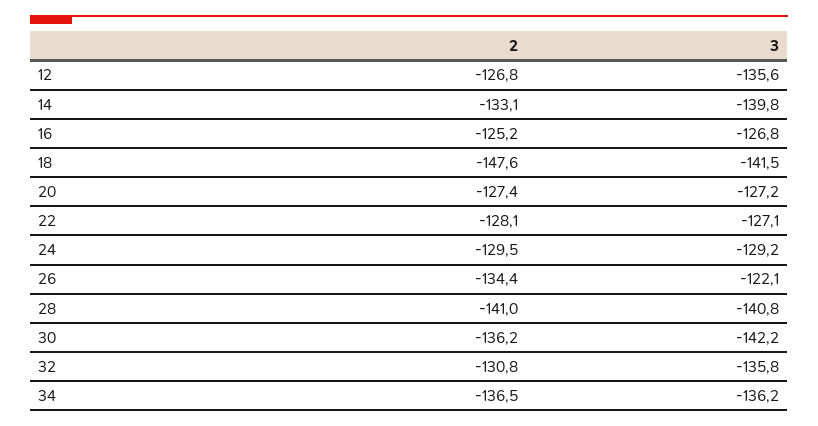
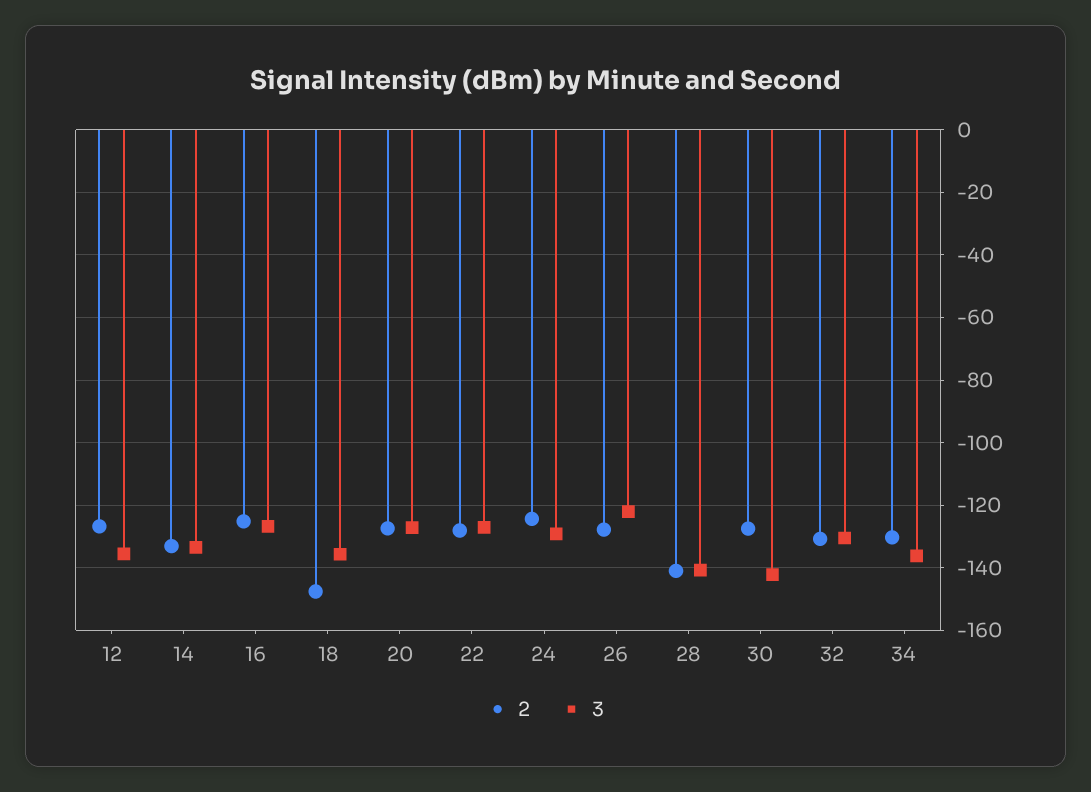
  {
    "2": {
      "12": -126.8,
      "14": -133.1,
      "16": -125.2,
      "18": -147.6,
      "20": -127.4,
      "22": -128.1,
-     "24": -129.5,
+     "24": -124,
-     "26": -134.4,
+     "26": -128,
      "28": -141,
-     "30": -136.2,
+     "30": -128,
      "32": -130.8,
-     "34": -136.5
+     "34": -130
    },
    "3": {
      "12": -135.6,
-     "14": -139.8,
+     "14": -134,
      "16": -126.8,
-     "18": -141.5,
+     "18": -136,
      "20": -127.2,
      "22": -127.1,
      "24": -129.2,
      "26": -122.1,
      "28": -140.8,
      "30": -142.2,
-     "32": -135.8,
+     "32": -130,
      "34": -136.2
    }
  }

